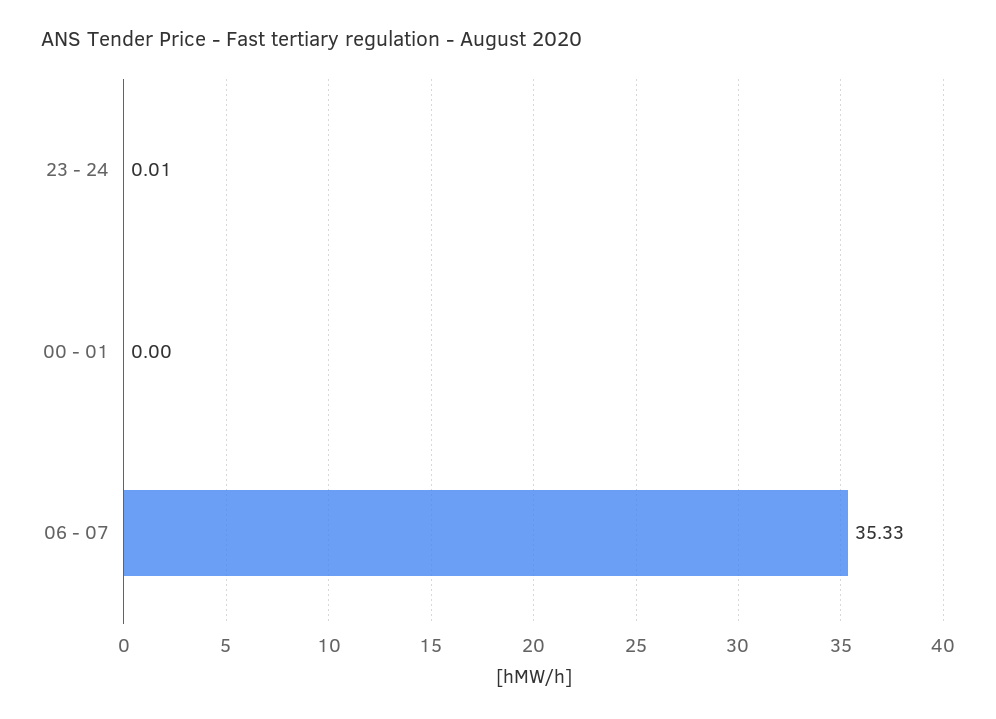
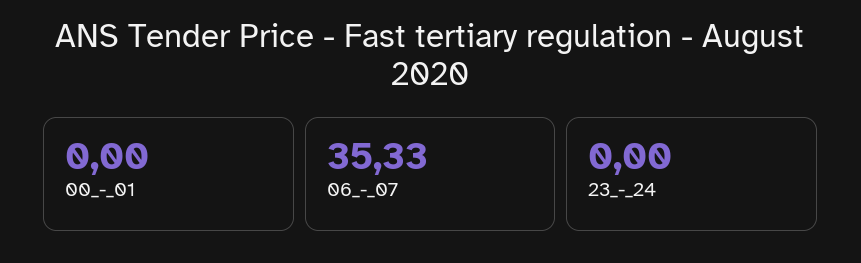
  {
-   "23 - 24": 0.01,
+   "23 - 24": 0,
    "00 - 01": 0,
    "06 - 07": 35.33
  }

